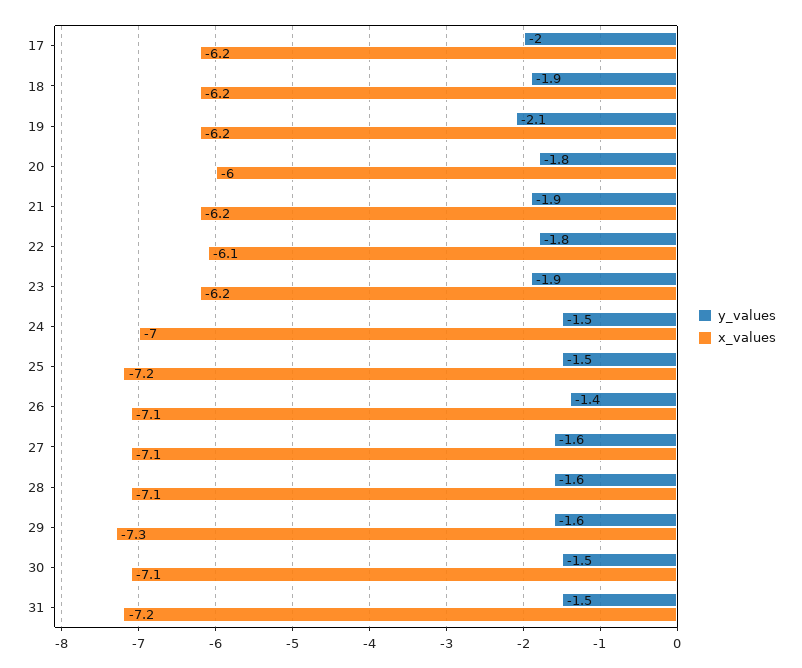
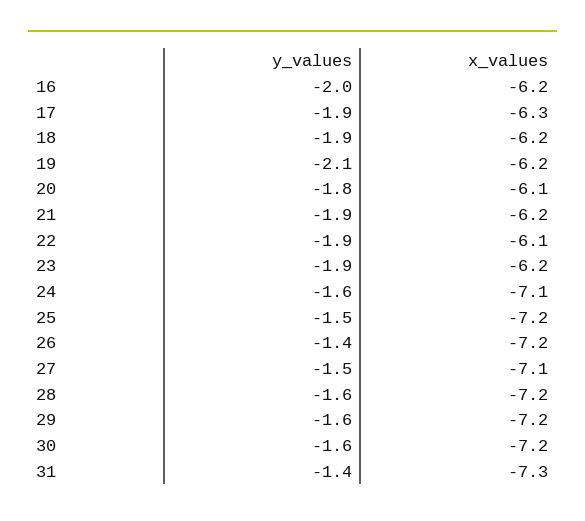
  {
    "y_values": {
-     "17": -2,
+     "17": -1.9,
      "18": -1.9,
      "19": -2.1,
      "20": -1.8,
      "21": -1.9,
-     "22": -1.8,
+     "22": -1.9,
      "23": -1.9,
-     "24": -1.5,
+     "24": -1.6,
      "25": -1.5,
      "26": -1.4,
-     "27": -1.6,
+     "27": -1.5,
      "28": -1.6,
      "29": -1.6,
-     "30": -1.5,
+     "30": -1.6,
-     "31": -1.5
+     "31": -1.4,
+     "16": -2
    },
    "x_values": {
-     "17": -6.2,
+     "17": -6.3,
      "18": -6.2,
      "19": -6.2,
-     "20": -6,
+     "20": -6.1,
      "21": -6.2,
      "22": -6.1,
      "23": -6.2,
-     "24": -7,
+     "24": -7.1,
      "25": -7.2,
-     "26": -7.1,
+     "26": -7.2,
      "27": -7.1,
-     "28": -7.1,
+     "28": -7.2,
-     "29": -7.3,
+     "29": -7.2,
-     "30": -7.1,
+     "30": -7.2,
-     "31": -7.2
+     "31": -7.3,
+     "16": -6.2
    }
  }

